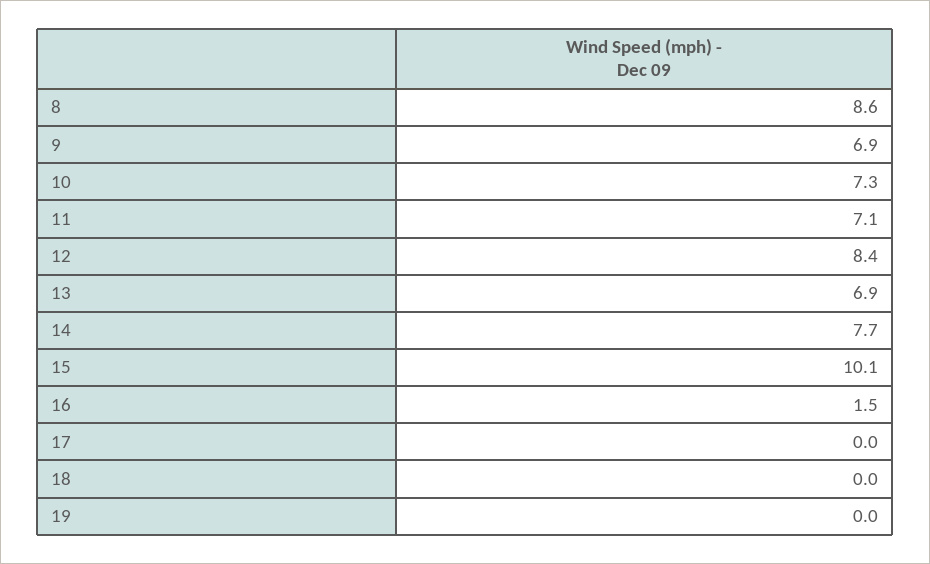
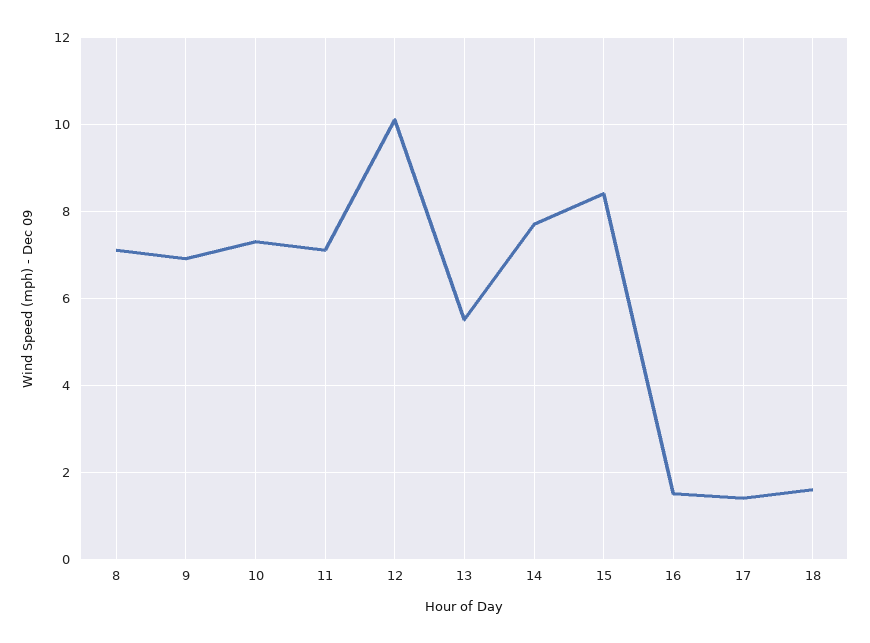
  {
-   "8": 8.6,
+   "8": 7,
    "9": 6.9,
    "10": 7.3,
    "11": 7.1,
-   "12": 8.4,
+   "12": 10,
-   "13": 6.9,
+   "13": 5.5,
    "14": 7.7,
-   "15": 10.1,
+   "15": 8.5,
    "16": 1.5,
-   "17": 0,
+   "17": 1.5,
-   "18": 0,
+   "18": 1.5
-   "19": 0
  }

